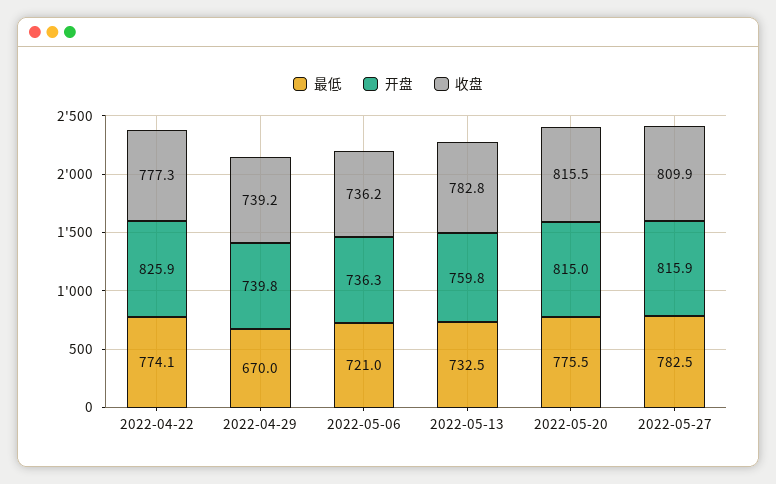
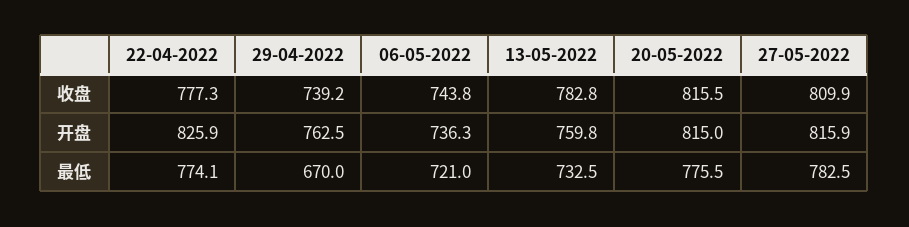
  {
    "最低": {
      "2022-04-22": 774.1,
      "2022-04-29": 670,
      "2022-05-06": 721,
      "2022-05-13": 732.5,
      "2022-05-20": 775.5,
      "2022-05-27": 782.5
    },
    "开盘": {
      "2022-04-22": 825.9,
-     "2022-04-29": 739.8,
+     "2022-04-29": 762.5,
      "2022-05-06": 736.3,
      "2022-05-13": 759.8,
      "2022-05-20": 815,
      "2022-05-27": 815.9
    },
    "收盘": {
      "2022-04-22": 777.3,
      "2022-04-29": 739.2,
-     "2022-05-06": 736.2,
+     "2022-05-06": 743.8,
      "2022-05-13": 782.8,
      "2022-05-20": 815.5,
      "2022-05-27": 809.9
    }
  }

